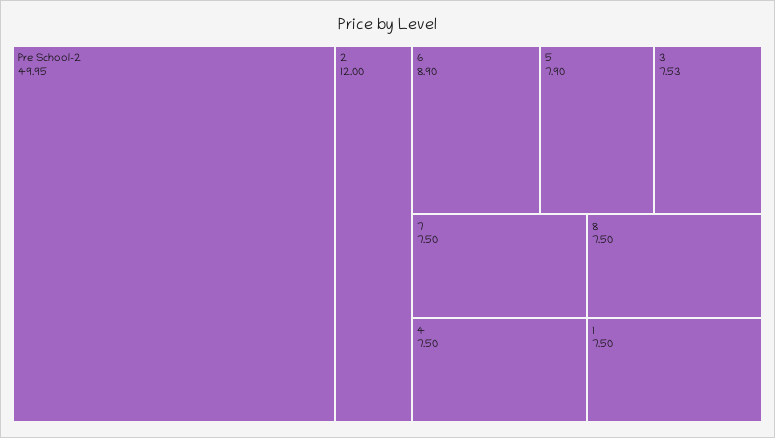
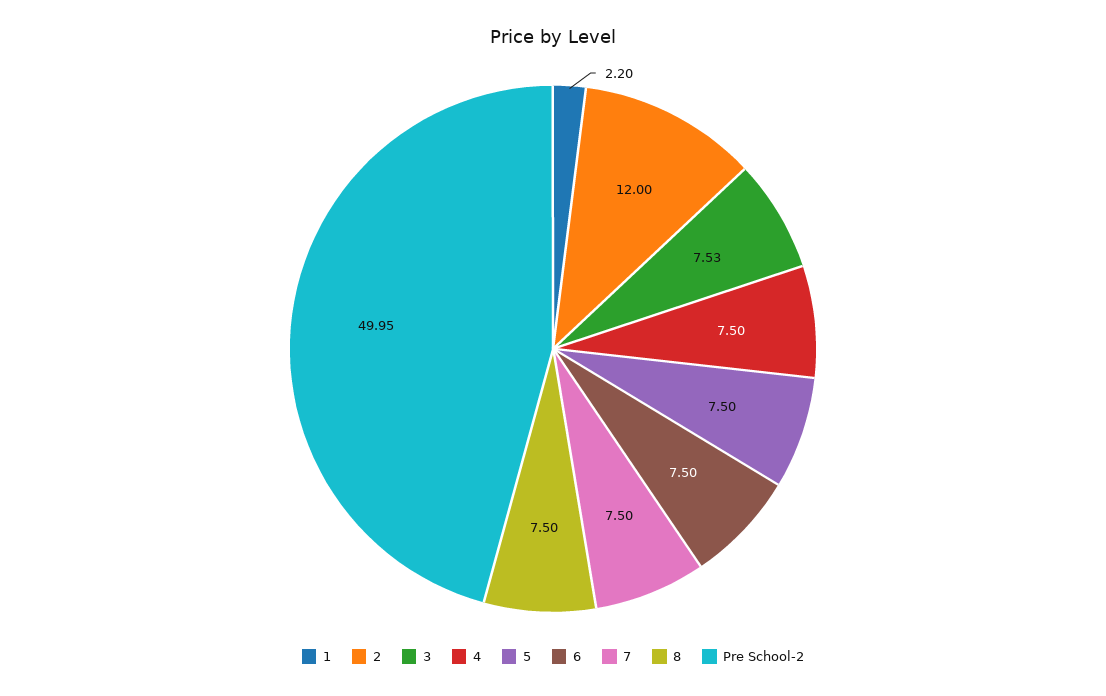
  {
    "Pre School-2": 49.95,
    "2": 12,
-   "6": 8.9,
+   "6": 7.5,
-   "5": 7.9,
+   "5": 7.5,
    "3": 7.53,
    "7": 7.5,
    "4": 7.5,
    "8": 7.5,
-   "1": 7.5
+   "1": 2.2
  }

